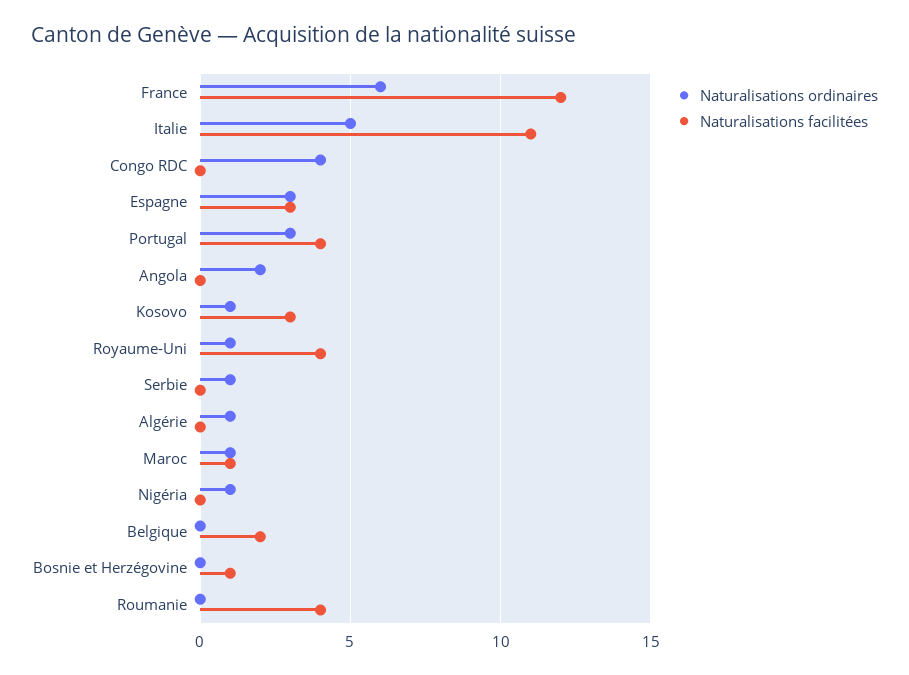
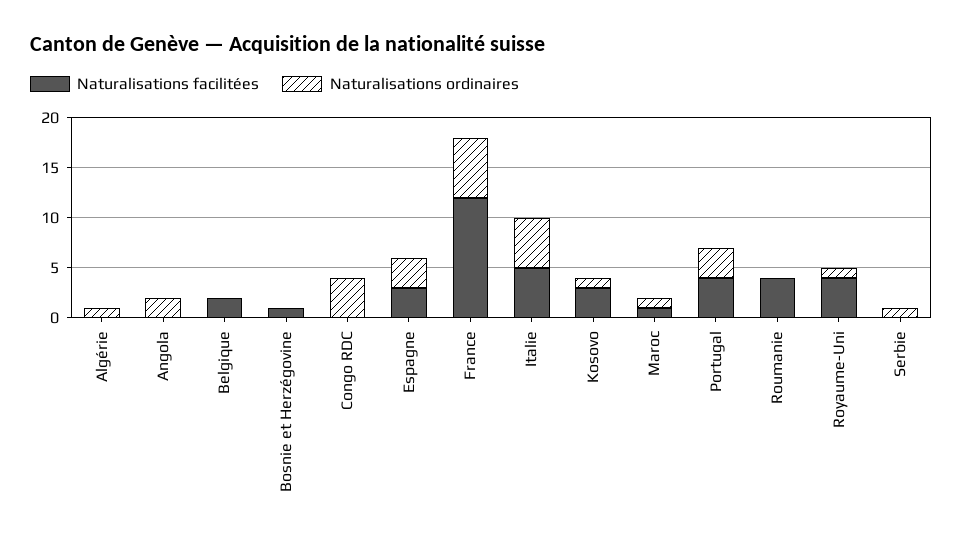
  {
    "Naturalisations ordinaires": {
      "France": 6,
      "Italie": 5,
      "Congo RDC": 4,
      "Espagne": 3,
      "Portugal": 3,
      "Angola": 2,
      "Kosovo": 1,
      "Royaume-Uni": 1,
      "Serbie": 1,
      "Algérie": 1,
      "Maroc": 1,
-     "Nigéria": 1,
      "Belgique": 0,
      "Bosnie et Herzégovine": 0,
      "Roumanie": 0
    },
    "Naturalisations facilitées": {
      "France": 12,
-     "Italie": 11,
+     "Italie": 5,
      "Congo RDC": 0,
      "Espagne": 3,
      "Portugal": 4,
      "Angola": 0,
      "Kosovo": 3,
      "Royaume-Uni": 4,
      "Serbie": 0,
      "Algérie": 0,
      "Maroc": 1,
-     "Nigéria": 0,
      "Belgique": 2,
      "Bosnie et Herzégovine": 1,
      "Roumanie": 4
    }
  }

